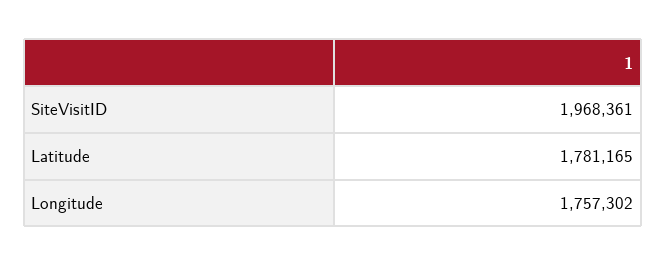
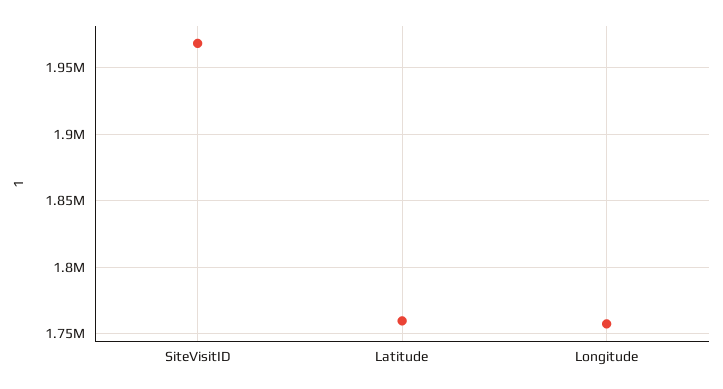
  {
    "SiteVisitID": 1968361,
-   "Latitude": 1781165,
+   "Latitude": 1760000,
    "Longitude": 1757302
  }

